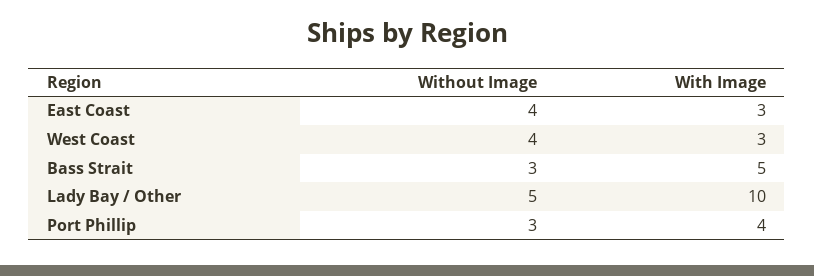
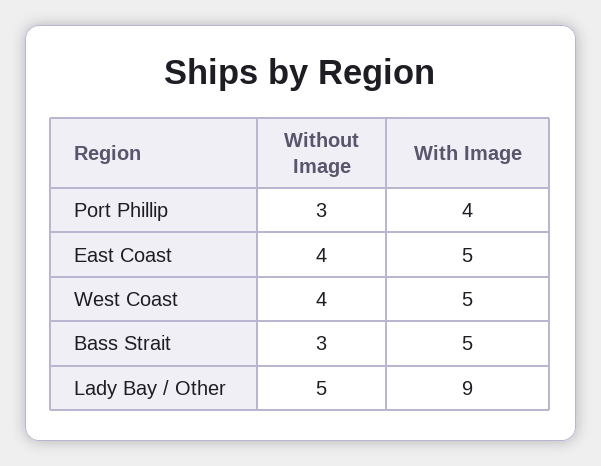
  {
    "Without Image": {
      "East Coast": 4,
      "West Coast": 4,
      "Bass Strait": 3,
      "Lady Bay / Other": 5,
      "Port Phillip": 3
    },
    "With Image": {
-     "East Coast": 3,
+     "East Coast": 5,
-     "West Coast": 3,
+     "West Coast": 5,
      "Bass Strait": 5,
-     "Lady Bay / Other": 10,
+     "Lady Bay / Other": 9,
      "Port Phillip": 4
    }
  }

